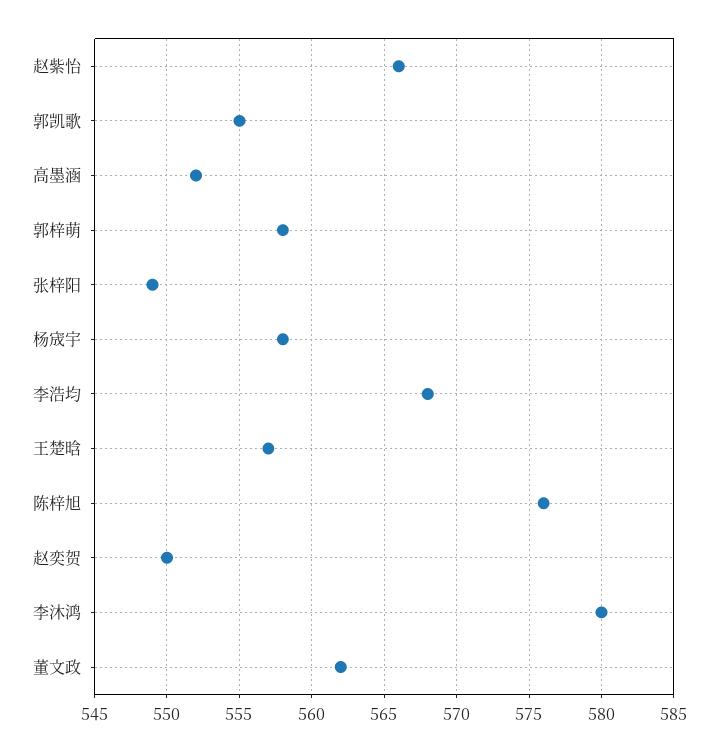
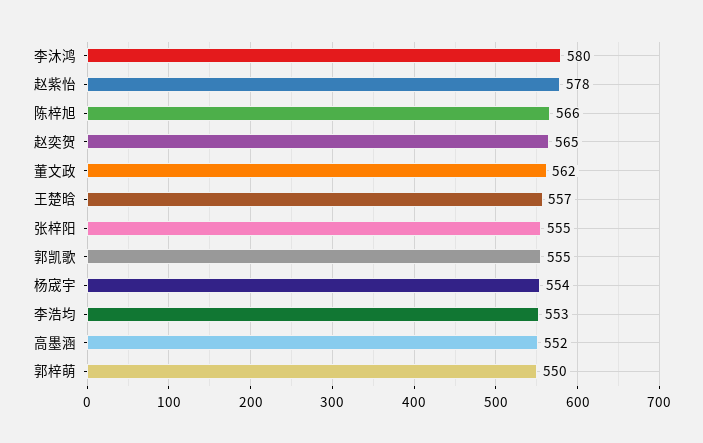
  {
-   "赵紫怡": 566,
+   "赵紫怡": 578,
    "郭凯歌": 555,
    "高墨涵": 552,
-   "郭梓萌": 558,
+   "郭梓萌": 550,
-   "张梓阳": 549,
+   "张梓阳": 555,
-   "杨宬宇": 558,
+   "杨宬宇": 554,
-   "李浩均": 568,
+   "李浩均": 553,
    "王楚晗": 557,
-   "陈梓旭": 576,
+   "陈梓旭": 566,
-   "赵奕贺": 550,
+   "赵奕贺": 565,
    "李沐鸿": 580,
    "董文政": 562
  }

